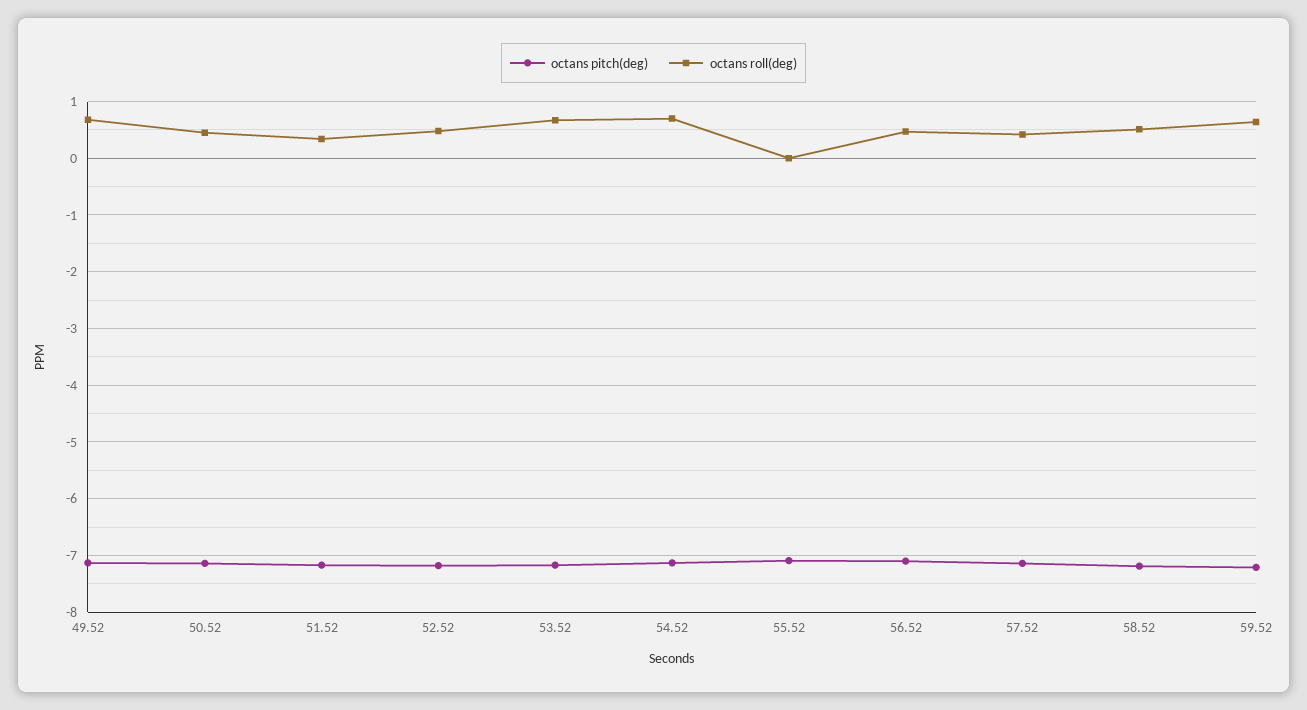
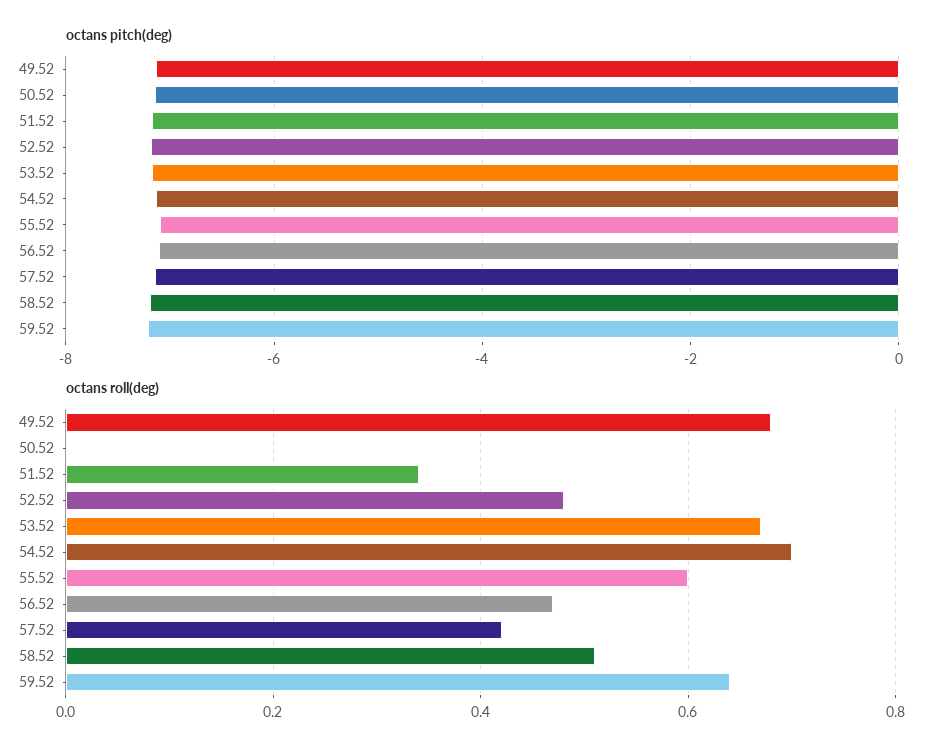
  {
    "octans pitch(deg)": {
      "49.52": -7.2,
      "50.52": -7.2,
      "51.52": -7.2,
      "52.52": -7.2,
      "53.52": -7.2,
      "54.52": -7.2,
      "55.52": -7,
      "56.52": -7.2,
      "57.52": -7.2,
      "58.52": -7.2,
      "59.52": -7.2
    },
    "octans roll(deg)": {
      "49.52": 0.7,
-     "50.52": 0.4,
+     "50.52": 0,
      "51.52": 0.35,
      "52.52": 0.5,
      "53.52": 0.65,
      "54.52": 0.7,
-     "55.52": 0,
+     "55.52": 0.6,
      "56.52": 0.45,
      "57.52": 0.4,
      "58.52": 0.5,
      "59.52": 0.65
    }
  }

